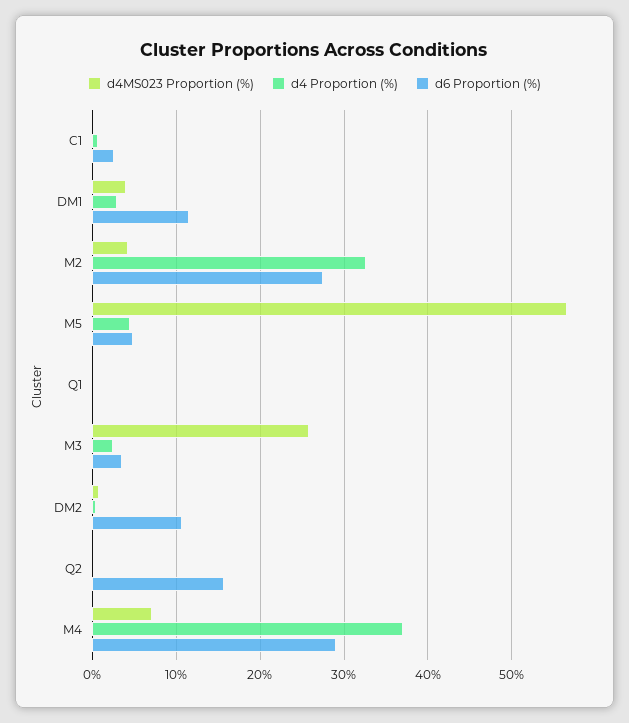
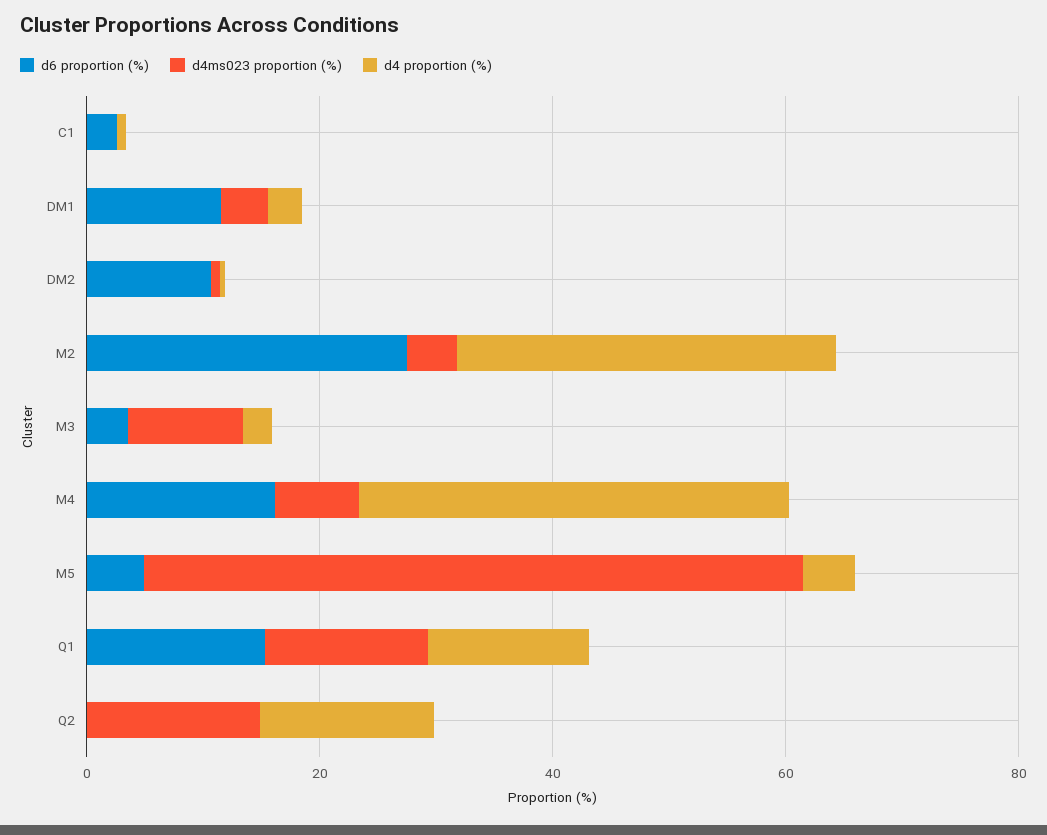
  {
    "d4MS023 Proportion (%)": {
      "C1": 0,
      "DM1": 4,
      "M2": 4,
      "M5": 57,
-     "Q1": 0,
+     "Q1": 15,
-     "M3": 26,
+     "M3": 10,
      "DM2": 1,
-     "Q2": 0,
+     "Q2": 15,
      "M4": 7
    },
    "d4 Proportion (%)": {
      "C1": 1,
      "DM1": 3,
      "M2": 33,
      "M5": 5,
-     "Q1": 0,
+     "Q1": 15,
      "M3": 2,
      "DM2": 0,
-     "Q2": 0,
+     "Q2": 15,
      "M4": 37
    },
    "d6 Proportion (%)": {
      "C1": 3,
      "DM1": 12,
      "M2": 28,
      "M5": 5,
-     "Q1": 0,
+     "Q1": 15,
      "M3": 4,
      "DM2": 11,
-     "Q2": 16,
+     "Q2": 0,
-     "M4": 29
+     "M4": 15
    }
  }

